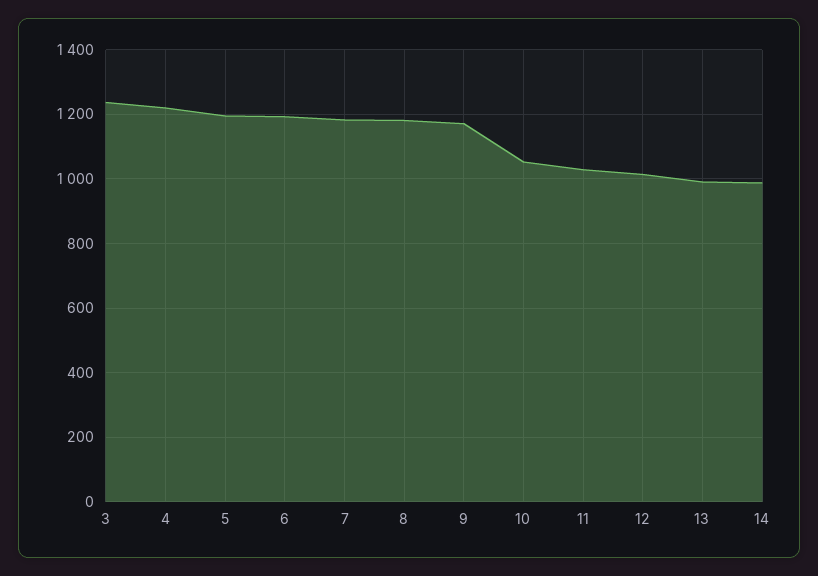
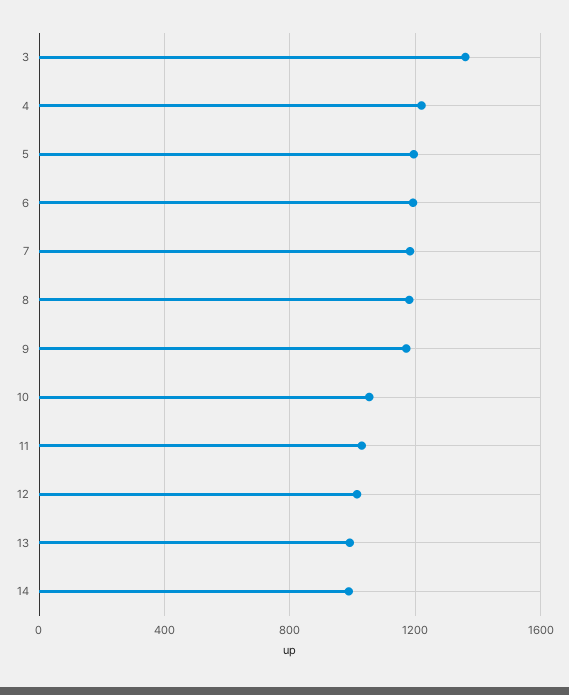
  {
-   "3": 1240,
+   "3": 1350,
    "4": 1220,
    "5": 1200,
    "6": 1200,
    "7": 1180,
    "8": 1180,
    "9": 1180,
    "10": 1060,
    "11": 1020,
    "12": 1020,
    "13": 1000,
    "14": 980
  }

